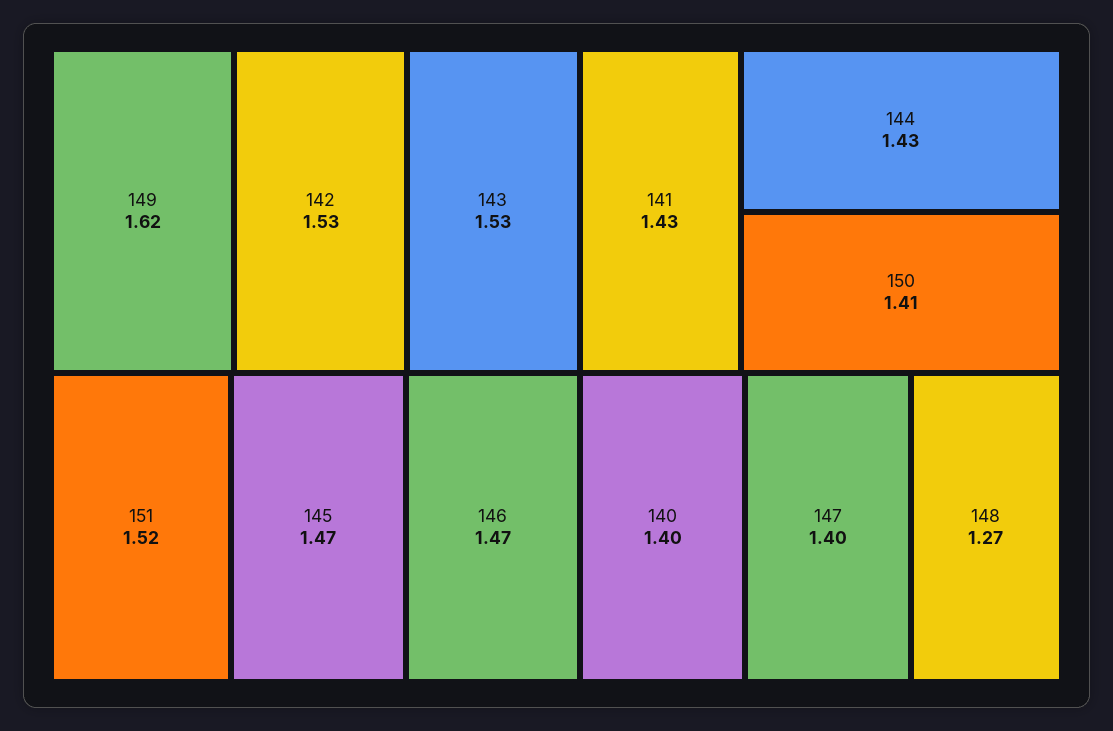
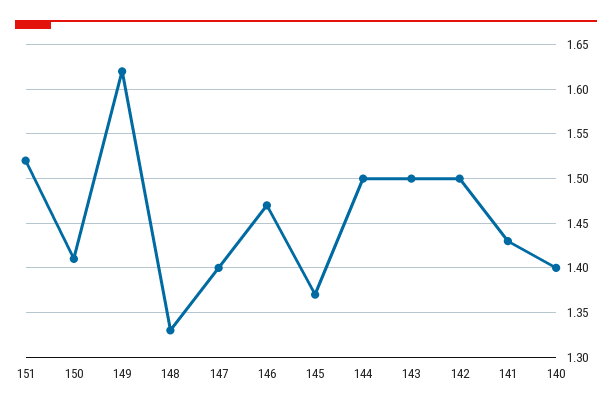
  {
    "149": 1.62,
-   "142": 1.53,
+   "142": 1.5,
-   "143": 1.53,
+   "143": 1.5,
    "151": 1.52,
-   "145": 1.47,
+   "145": 1.37,
    "146": 1.47,
    "141": 1.43,
-   "144": 1.43,
+   "144": 1.5,
    "150": 1.41,
    "140": 1.4,
    "147": 1.4,
-   "148": 1.27
+   "148": 1.33
  }

